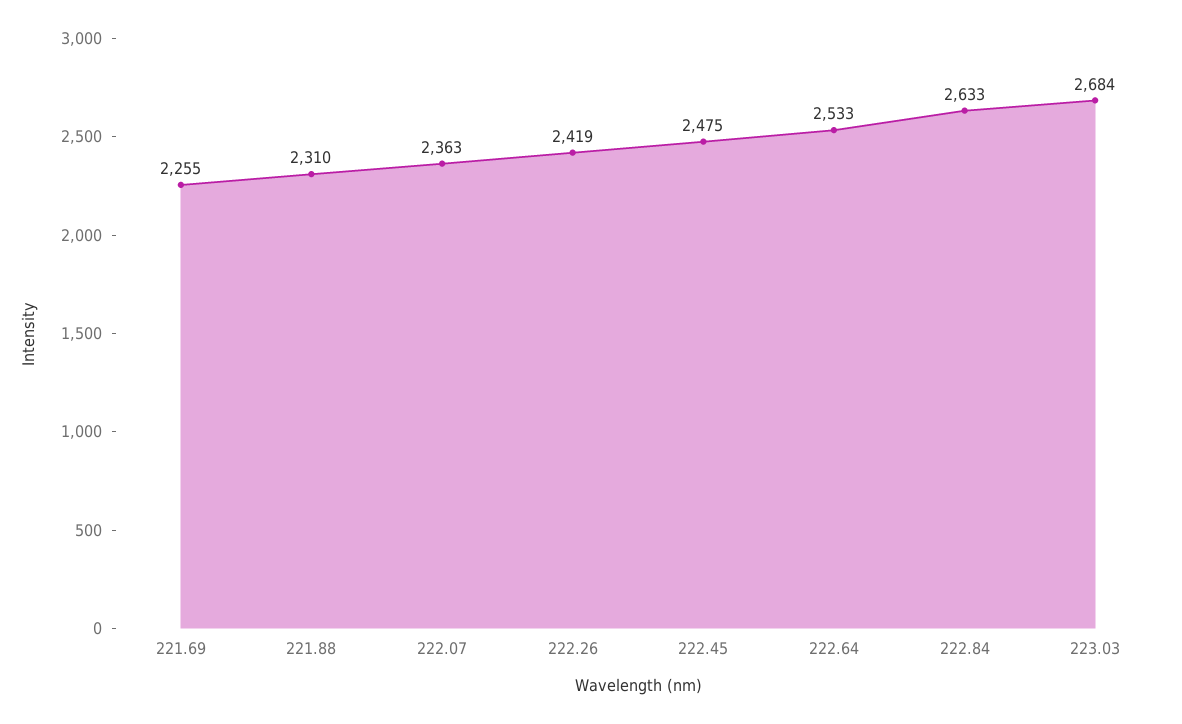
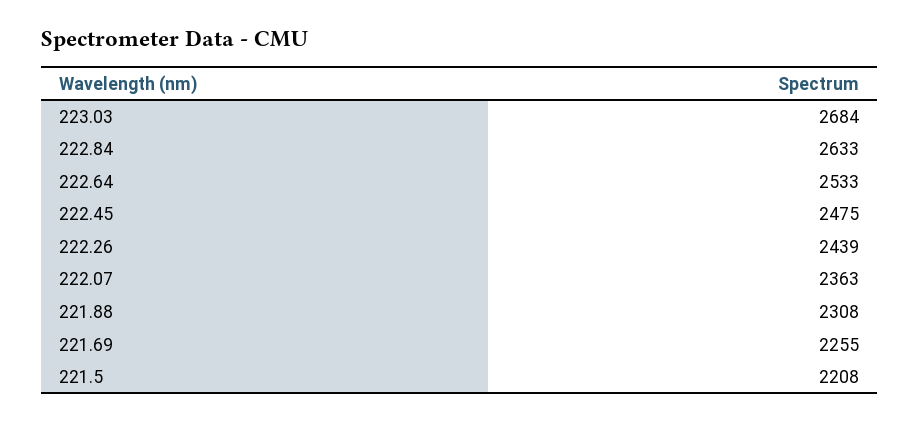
  {
    "221.69": 2255,
-   "221.88": 2310,
+   "221.88": 2308,
    "222.07": 2363,
-   "222.26": 2419,
+   "222.26": 2439,
    "222.45": 2475,
    "222.64": 2533,
    "222.84": 2633,
-   "223.03": 2684
+   "223.03": 2684,
+   "221.5": 2208
  }

